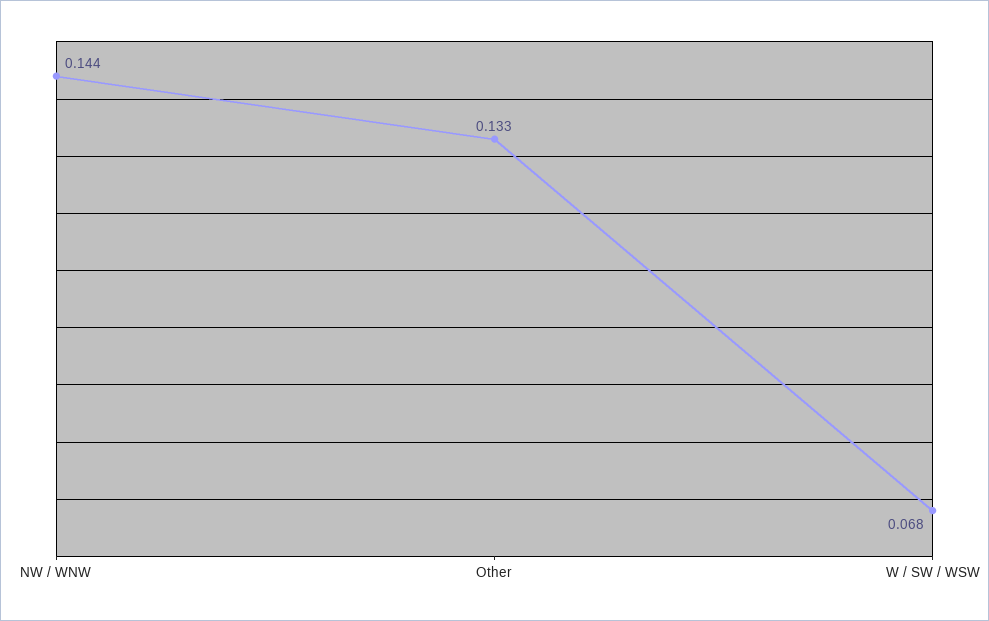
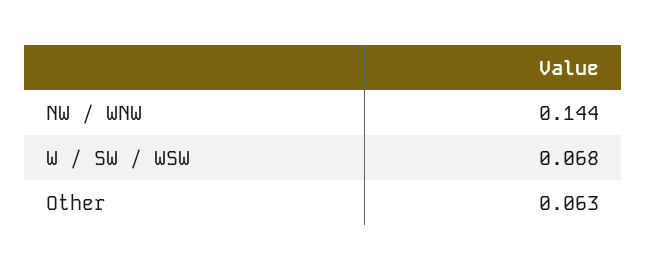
  {
    "NW / WNW": 0.144,
-   "Other": 0.133,
+   "Other": 0.063,
    "W / SW / WSW": 0.068
  }

